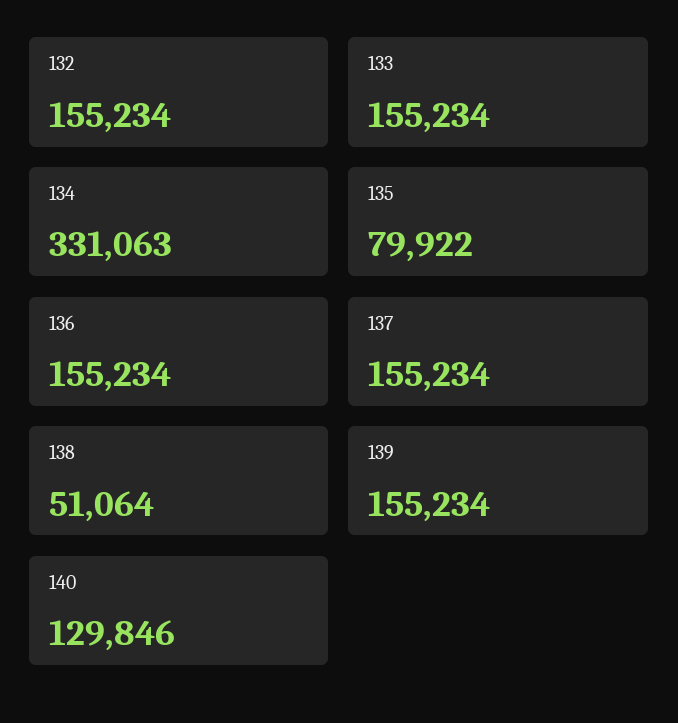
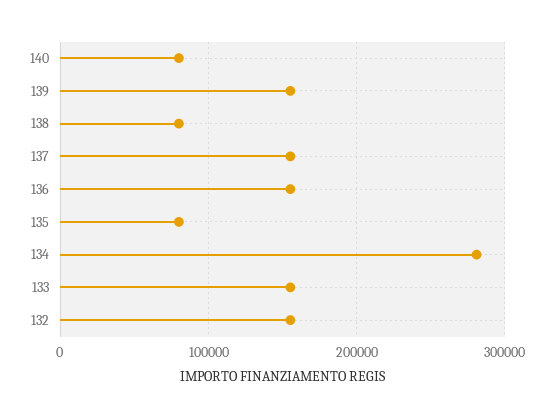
  {
    "132": 155234,
    "133": 155234,
-   "134": 331063,
+   "134": 280000,
    "135": 79922,
    "136": 155234,
    "137": 155234,
-   "138": 51064,
+   "138": 80000,
    "139": 155234,
-   "140": 129846
+   "140": 80000
  }

